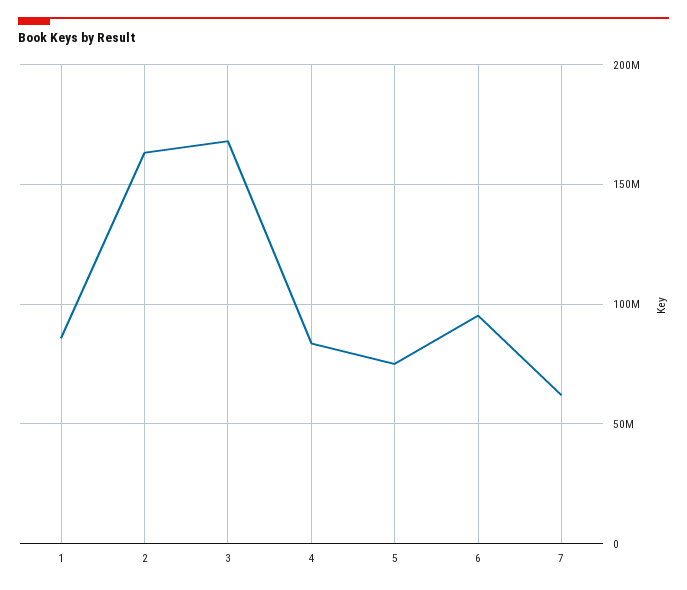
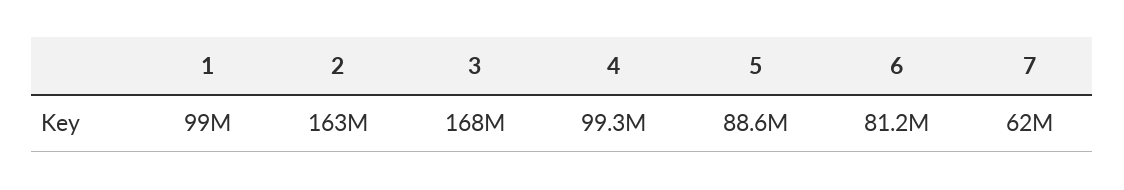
  {
-   "1": 85000000,
+   "1": 99000000,
    "2": 163000000,
    "3": 168000000,
-   "4": 85000000,
+   "4": 99300000,
-   "5": 75000000,
+   "5": 88600000,
-   "6": 95000000,
+   "6": 81200000,
    "7": 62000000
  }

